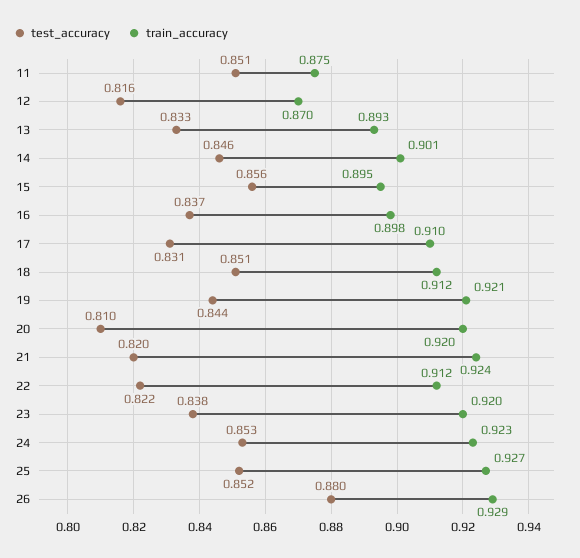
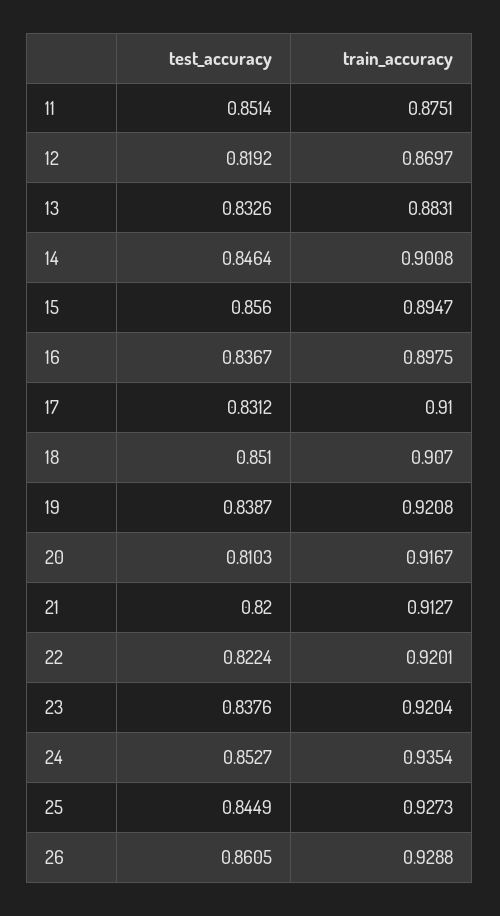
  {
    "test_accuracy": {
      "11": 0.8514,
-     "12": 0.816,
+     "12": 0.8192,
      "13": 0.8326,
      "14": 0.8464,
      "15": 0.856,
      "16": 0.8367,
      "17": 0.8312,
      "18": 0.851,
-     "19": 0.844,
+     "19": 0.8387,
      "20": 0.8103,
      "21": 0.82,
      "22": 0.8224,
      "23": 0.8376,
      "24": 0.8527,
-     "25": 0.852,
+     "25": 0.8449,
-     "26": 0.88
+     "26": 0.8605
    },
    "train_accuracy": {
      "11": 0.8751,
      "12": 0.8697,
-     "13": 0.893,
+     "13": 0.8831,
      "14": 0.9008,
      "15": 0.8947,
      "16": 0.8975,
      "17": 0.91,
-     "18": 0.912,
+     "18": 0.907,
      "19": 0.9208,
-     "20": 0.92,
+     "20": 0.9167,
-     "21": 0.924,
+     "21": 0.9127,
-     "22": 0.912,
+     "22": 0.9201,
      "23": 0.9204,
-     "24": 0.923,
+     "24": 0.9354,
      "25": 0.9273,
      "26": 0.9288
    }
  }

